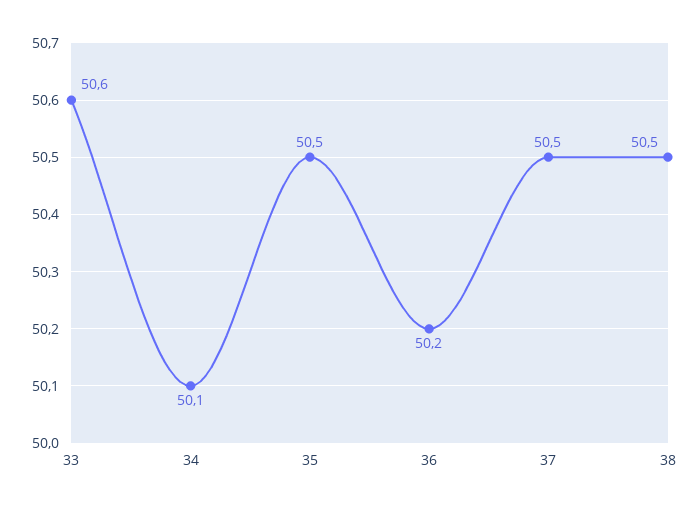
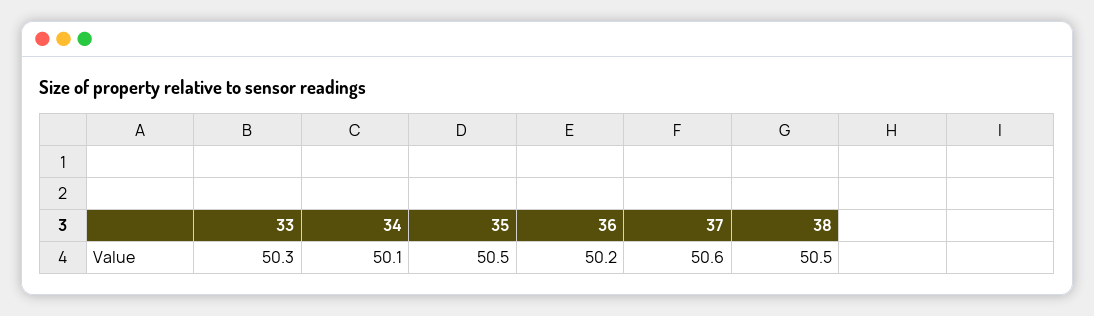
  {
-   "33": 50.6,
+   "33": 50.3,
    "34": 50.1,
    "35": 50.5,
    "36": 50.2,
-   "37": 50.5,
+   "37": 50.6,
    "38": 50.5
  }

